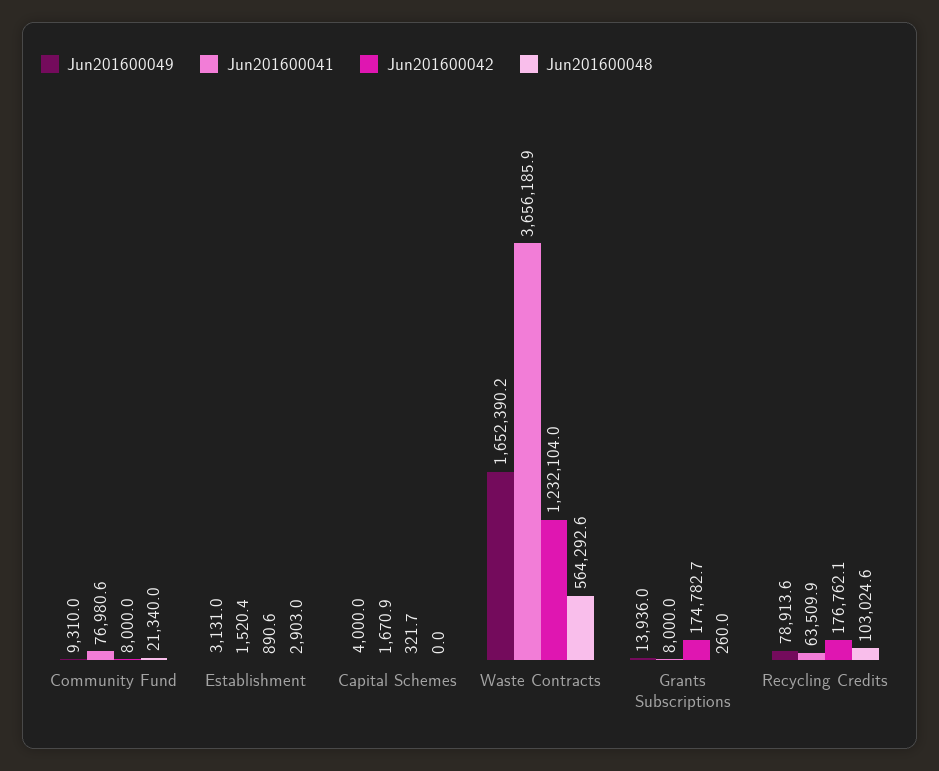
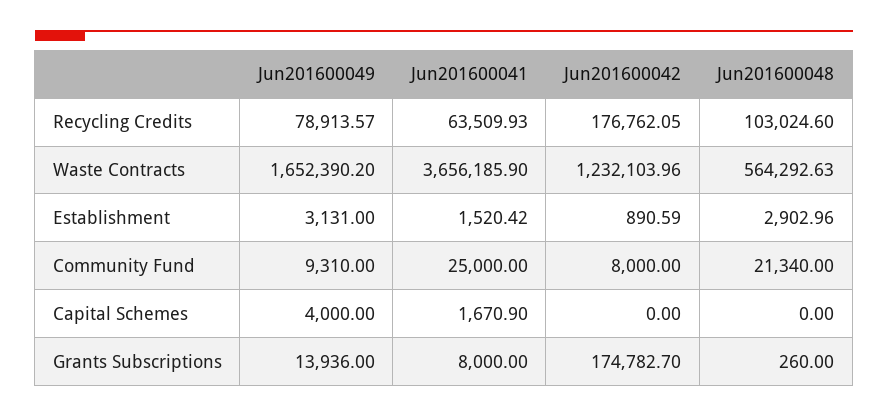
  {
    "Jun201600049": {
      "Community Fund": 9310,
      "Establishment": 3131,
      "Capital Schemes": 4000,
      "Waste Contracts": 1652390.2,
      "Grants Subscriptions": 13936,
      "Recycling Credits": 78913.57
    },
    "Jun201600041": {
-     "Community Fund": 76980.6,
+     "Community Fund": 25000,
      "Establishment": 1520.42,
      "Capital Schemes": 1670.9,
      "Waste Contracts": 3656185.9,
      "Grants Subscriptions": 8000,
      "Recycling Credits": 63509.93
    },
    "Jun201600042": {
      "Community Fund": 8000,
      "Establishment": 890.59,
-     "Capital Schemes": 321.7,
+     "Capital Schemes": 0,
      "Waste Contracts": 1232103.96,
      "Grants Subscriptions": 174782.7,
      "Recycling Credits": 176762.05
    },
    "Jun201600048": {
      "Community Fund": 21340,
      "Establishment": 2902.96,
      "Capital Schemes": 0,
      "Waste Contracts": 564292.63,
      "Grants Subscriptions": 260,
      "Recycling Credits": 103024.6
    }
  }

